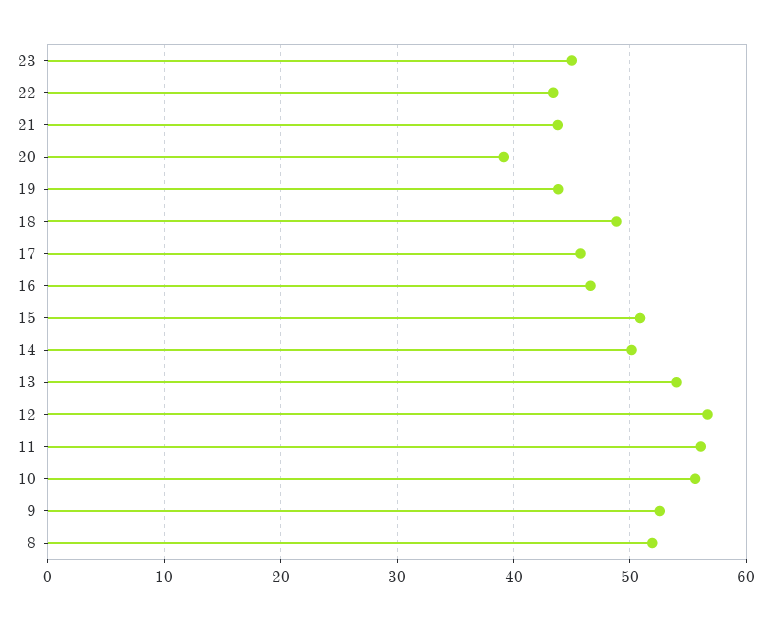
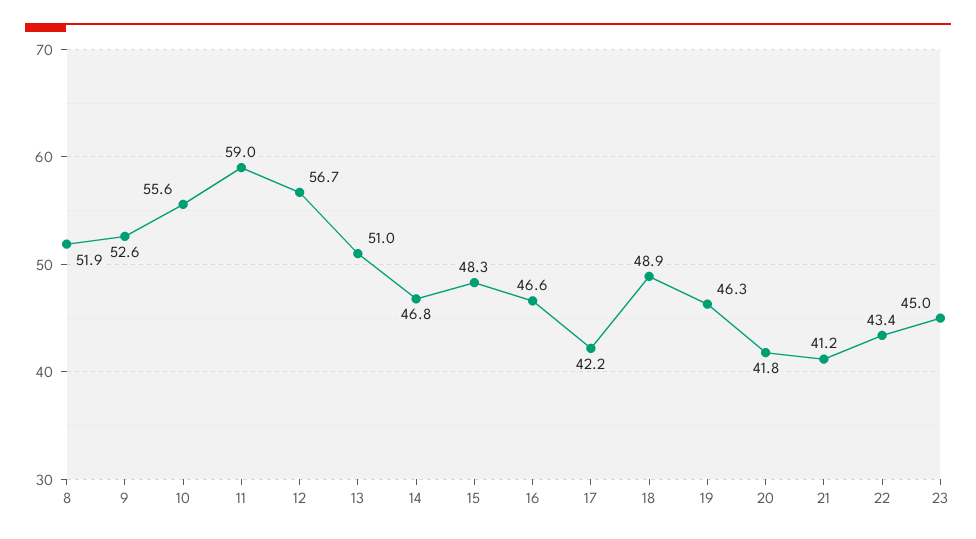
  {
    "23": 45,
    "22": 43.4,
-   "21": 44,
+   "21": 41.2,
-   "20": 39,
+   "20": 41.8,
-   "19": 44,
+   "19": 46.3,
    "18": 48.9,
-   "17": 46,
+   "17": 42.2,
    "16": 46.6,
-   "15": 51,
+   "15": 48.3,
-   "14": 50,
+   "14": 46.8,
-   "13": 54,
+   "13": 51,
    "12": 56.7,
-   "11": 56,
+   "11": 59,
    "10": 55.6,
    "9": 52.6,
    "8": 51.9
  }

